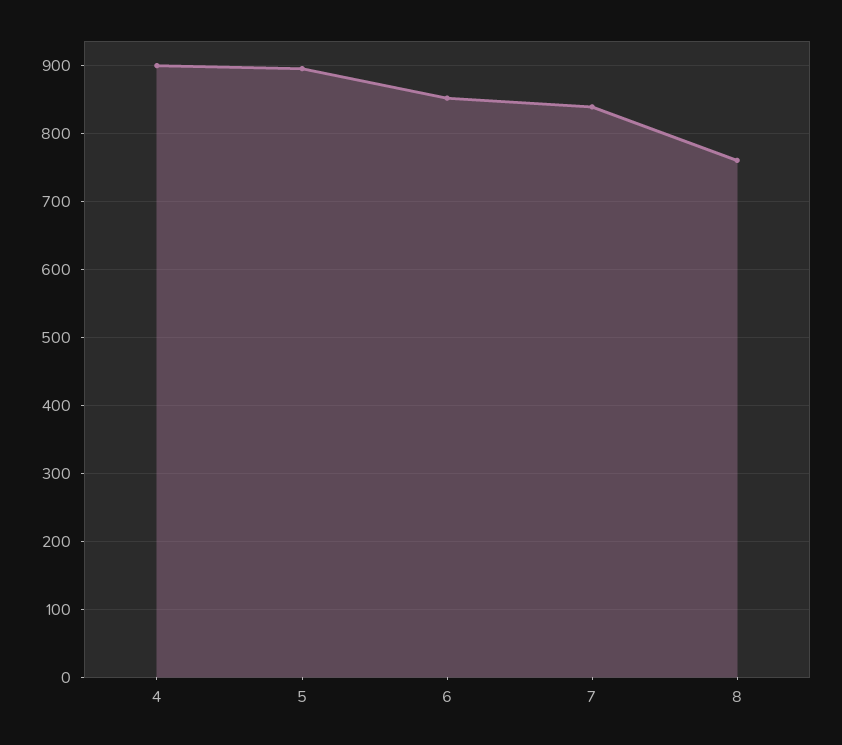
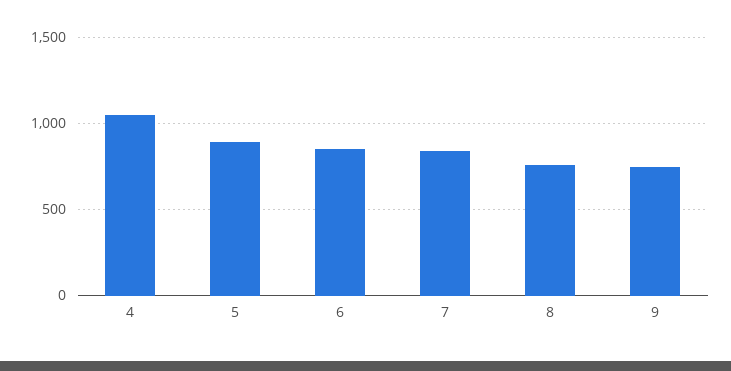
  {
-   "4": 900,
+   "4": 1050,
    "5": 900,
    "6": 850,
    "7": 840,
-   "8": 760
+   "8": 760,
+   "9": 750
  }

